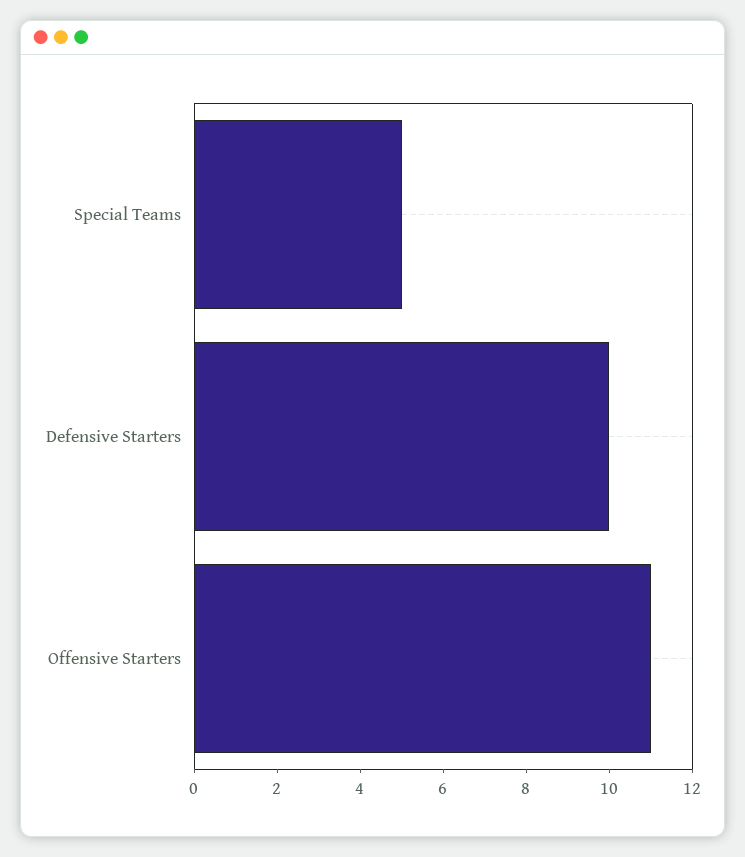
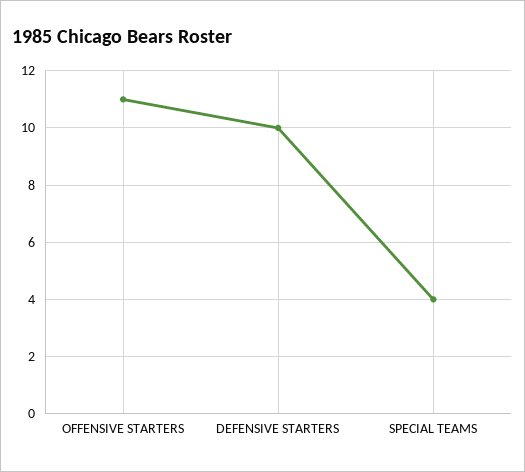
  {
-   "Special Teams": 5,
+   "Special Teams": 4,
    "Defensive Starters": 10,
    "Offensive Starters": 11
  }

